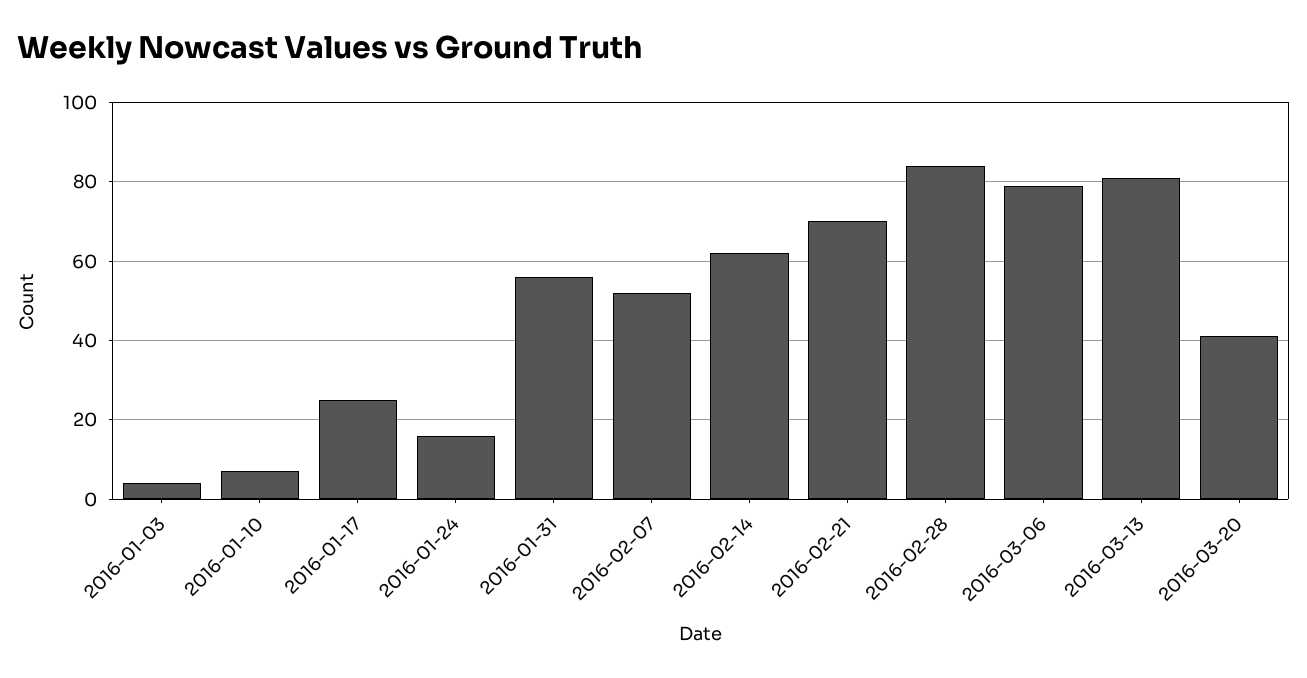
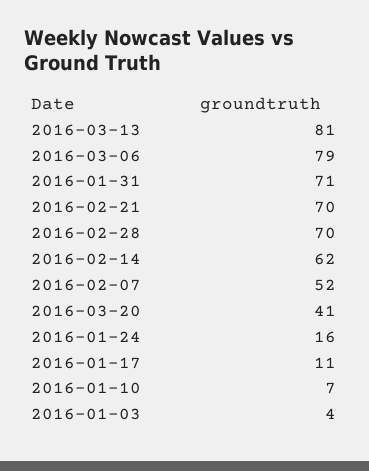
  {
    "2016-01-03": 4,
    "2016-01-10": 7,
-   "2016-01-17": 25,
+   "2016-01-17": 11,
    "2016-01-24": 16,
-   "2016-01-31": 55,
+   "2016-01-31": 71,
    "2016-02-07": 52,
    "2016-02-14": 62,
    "2016-02-21": 70,
-   "2016-02-28": 85,
+   "2016-02-28": 70,
    "2016-03-06": 79,
    "2016-03-13": 81,
    "2016-03-20": 41
  }

